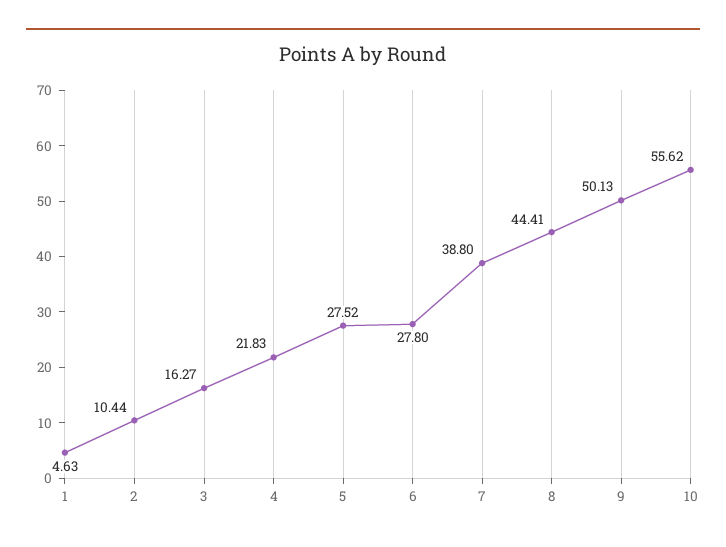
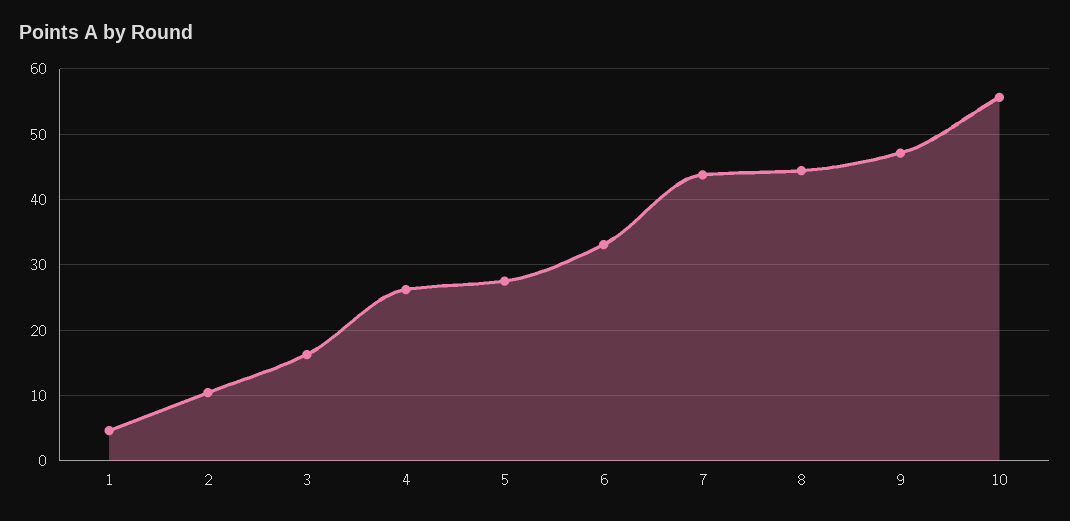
  {
    "1": 4.63,
    "2": 10.44,
    "3": 16.27,
-   "4": 21.83,
+   "4": 26,
    "5": 27.52,
-   "6": 27.8,
+   "6": 33,
-   "7": 38.8,
+   "7": 44,
    "8": 44.41,
-   "9": 50.13,
+   "9": 47,
    "10": 55.62
  }

